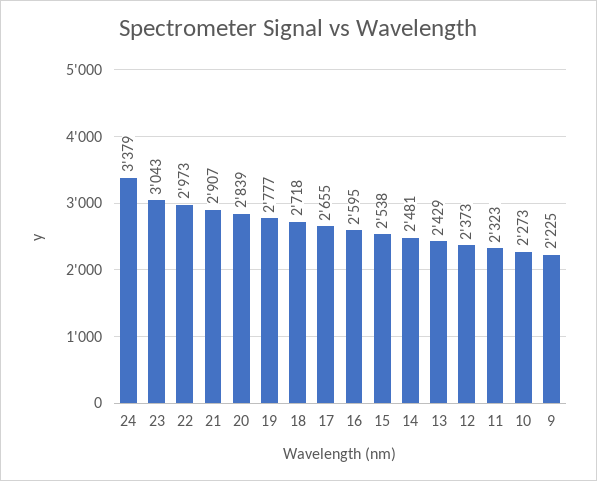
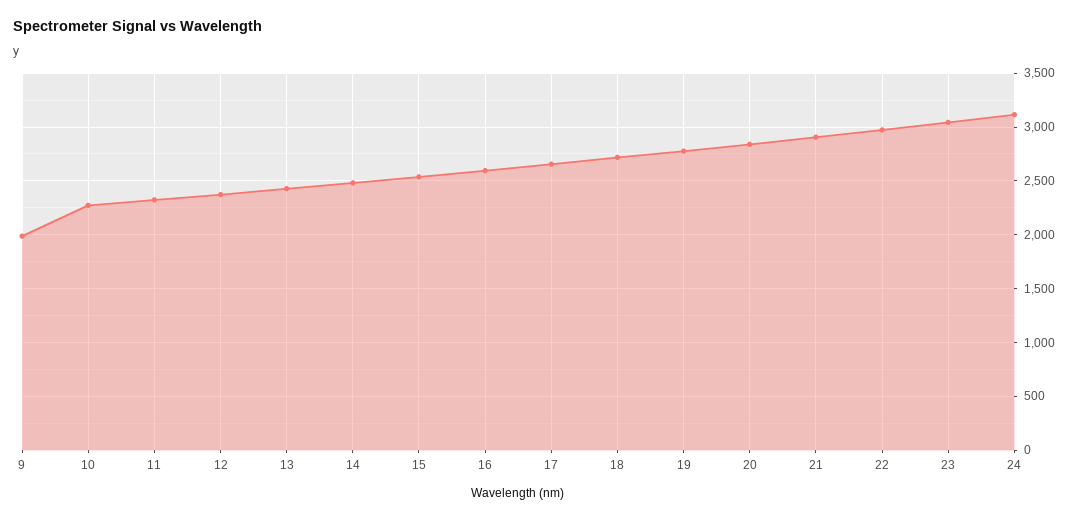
  {
-   "24": 3379,
+   "24": 3100,
    "23": 3043,
    "22": 2973,
    "21": 2907,
    "20": 2839,
    "19": 2777,
    "18": 2718,
    "17": 2655,
    "16": 2595,
    "15": 2538,
    "14": 2481,
    "13": 2429,
    "12": 2373,
    "11": 2323,
    "10": 2273,
-   "9": 2225
+   "9": 2000
  }

